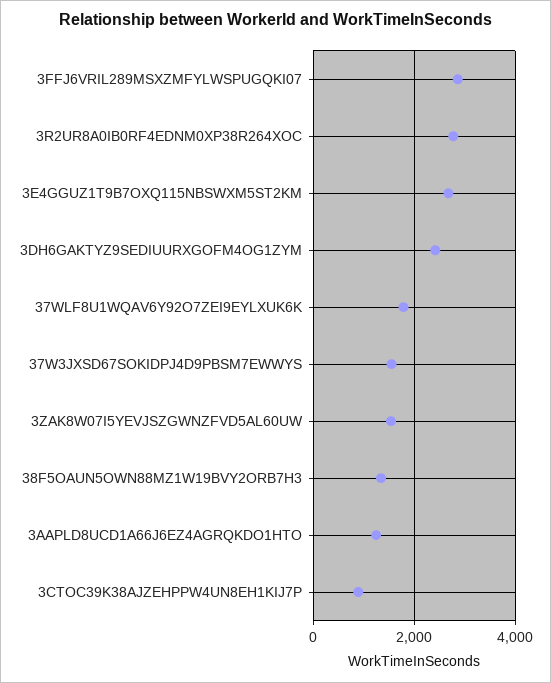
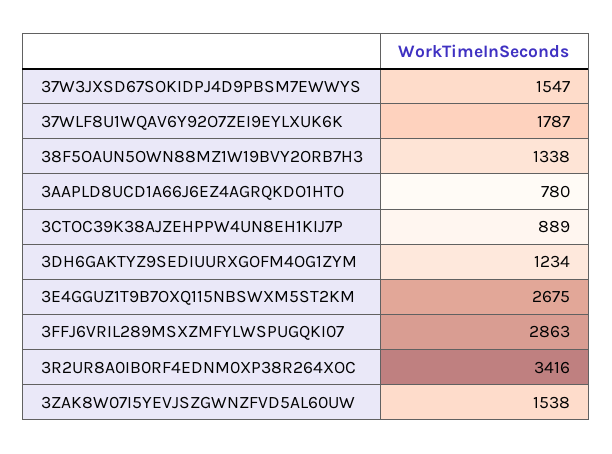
  {
    "3FFJ6VRIL289MSXZMFYLWSPUGQKI07": 2863,
-   "3R2UR8A0IB0RF4EDNM0XP38R264XOC": 2800,
+   "3R2UR8A0IB0RF4EDNM0XP38R264XOC": 3416,
    "3E4GGUZ1T9B7OXQ115NBSWXM5ST2KM": 2675,
-   "3DH6GAKTYZ9SEDIUURXGOFM4OG1ZYM": 2400,
+   "3DH6GAKTYZ9SEDIUURXGOFM4OG1ZYM": 1234,
    "37WLF8U1WQAV6Y92O7ZEI9EYLXUK6K": 1787,
    "37W3JXSD67SOKIDPJ4D9PBSM7EWWYS": 1547,
    "3ZAK8W07I5YEVJSZGWNZFVD5AL60UW": 1538,
    "38F5OAUN5OWN88MZ1W19BVY2ORB7H3": 1338,
-   "3AAPLD8UCD1A66J6EZ4AGRQKDO1HTO": 1200,
+   "3AAPLD8UCD1A66J6EZ4AGRQKDO1HTO": 780,
    "3CTOC39K38AJZEHPPW4UN8EH1KIJ7P": 889
  }

